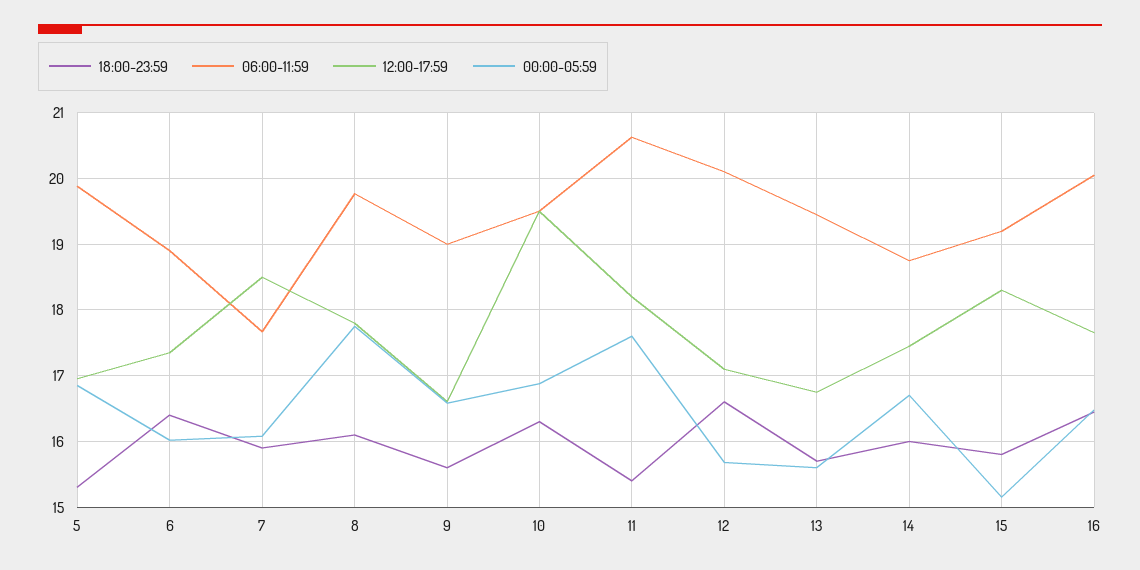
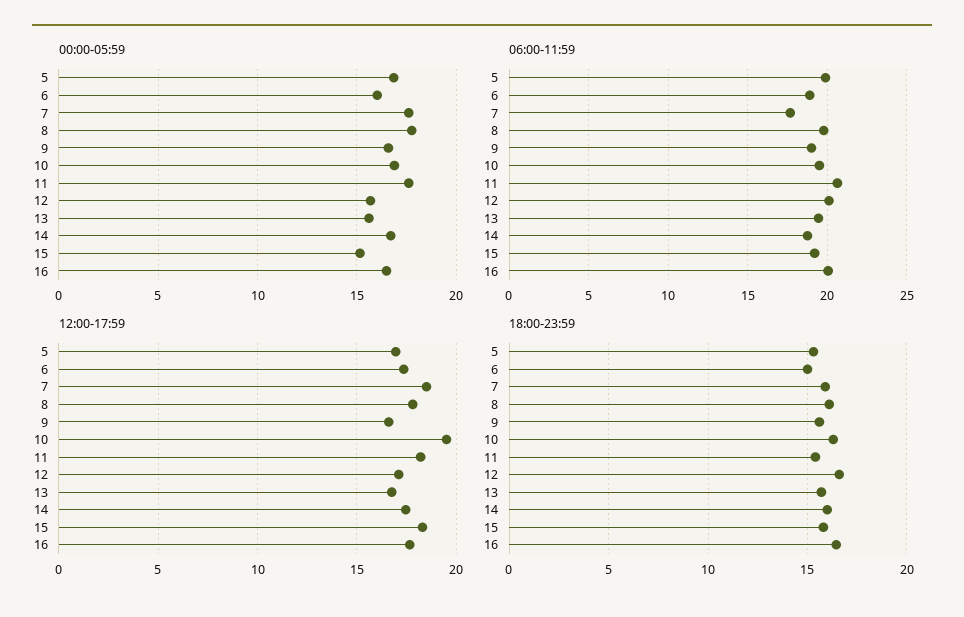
  {
    "18:00-23:59": {
      "5": 15.3,
-     "6": 16.4,
+     "6": 15,
      "7": 15.9,
      "8": 16.1,
      "9": 15.6,
      "10": 16.3,
      "11": 15.4,
      "12": 16.6,
      "13": 15.7,
      "14": 16,
      "15": 15.8,
      "16": 16.5
    },
    "06:00-11:59": {
      "5": 19.9,
      "6": 18.9,
      "7": 17.7,
      "8": 19.8,
      "9": 19,
      "10": 19.5,
      "11": 20.6,
      "12": 20.1,
      "13": 19.5,
      "14": 18.8,
      "15": 19.2,
      "16": 20.1
    },
    "12:00-17:59": {
      "5": 17,
      "6": 17.4,
      "7": 18.5,
      "8": 17.8,
      "9": 16.6,
      "10": 19.5,
      "11": 18.2,
      "12": 17.1,
      "13": 16.8,
      "14": 17.5,
      "15": 18.3,
      "16": 17.7
    },
    "00:00-05:59": {
      "5": 16.9,
      "6": 16,
-     "7": 16.1,
+     "7": 17.5,
      "8": 17.8,
      "9": 16.6,
      "10": 16.9,
      "11": 17.6,
      "12": 15.7,
      "13": 15.6,
      "14": 16.7,
      "15": 15.2,
      "16": 16.5
    }
  }

